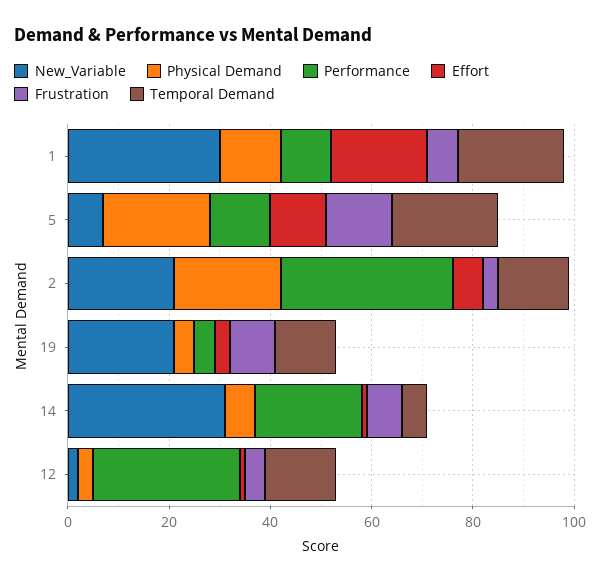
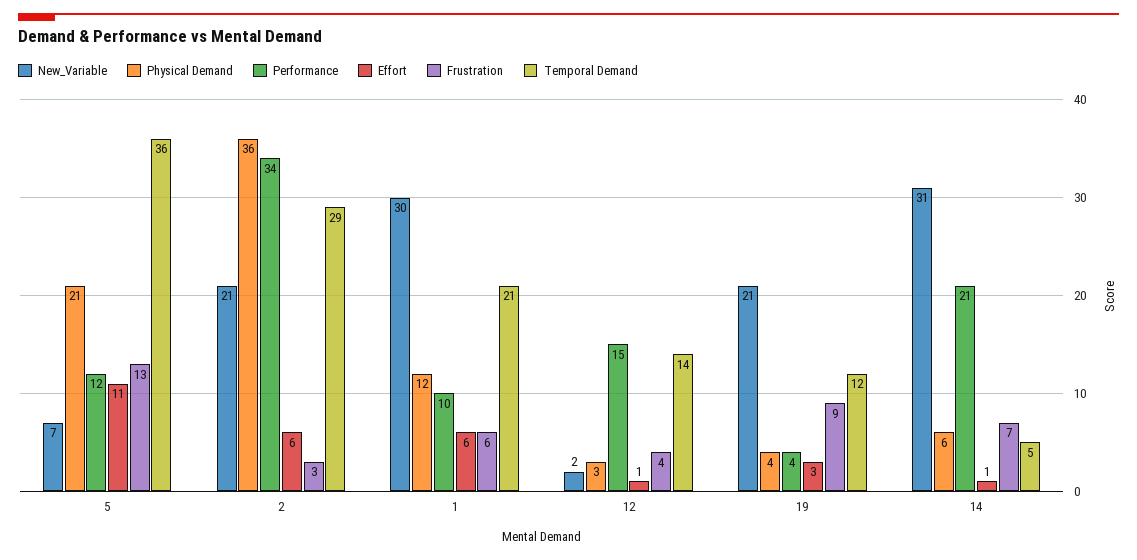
  {
    "New_Variable": {
      "1": 30,
      "5": 7,
      "2": 21,
      "19": 21,
      "14": 31,
      "12": 2
    },
    "Physical Demand": {
      "1": 12,
      "5": 21,
-     "2": 20,
+     "2": 36,
      "19": 4,
      "14": 6,
      "12": 3
    },
    "Performance": {
      "1": 10,
      "5": 12,
      "2": 34,
      "19": 4,
      "14": 21,
-     "12": 30
+     "12": 15
    },
    "Effort": {
-     "1": 20,
+     "1": 6,
      "5": 11,
      "2": 6,
      "19": 3,
      "14": 1,
      "12": 1
    },
    "Frustration": {
      "1": 6,
      "5": 13,
      "2": 3,
      "19": 9,
      "14": 7,
      "12": 4
    },
    "Temporal Demand": {
      "1": 21,
-     "5": 20,
+     "5": 36,
-     "2": 15,
+     "2": 29,
      "19": 12,
      "14": 5,
      "12": 14
    }
  }

